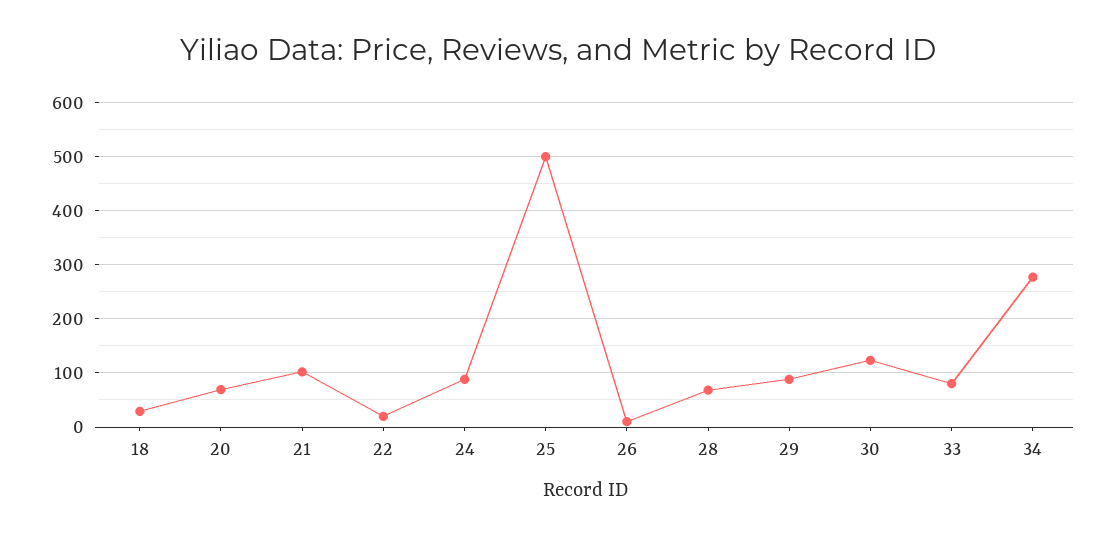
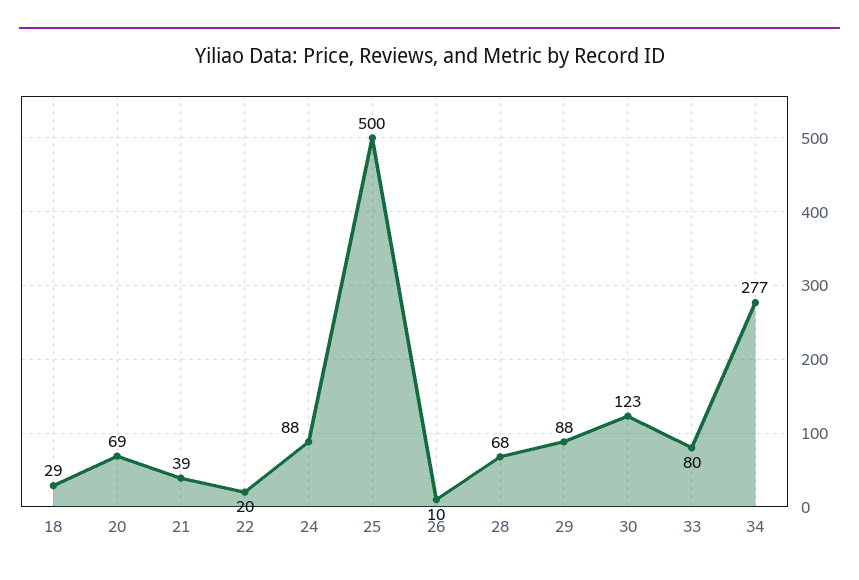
  {
    "18": 29,
    "20": 69,
-   "21": 100,
+   "21": 39,
    "22": 20,
    "24": 88,
    "25": 500,
    "26": 10,
    "28": 68,
    "29": 88,
    "30": 123,
    "33": 80,
    "34": 277
  }

